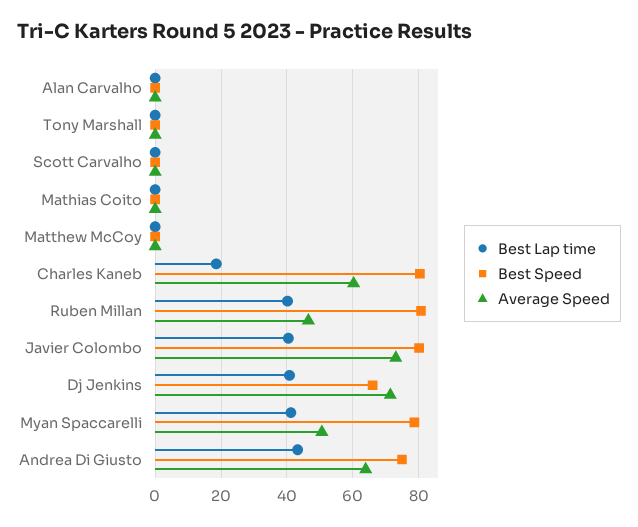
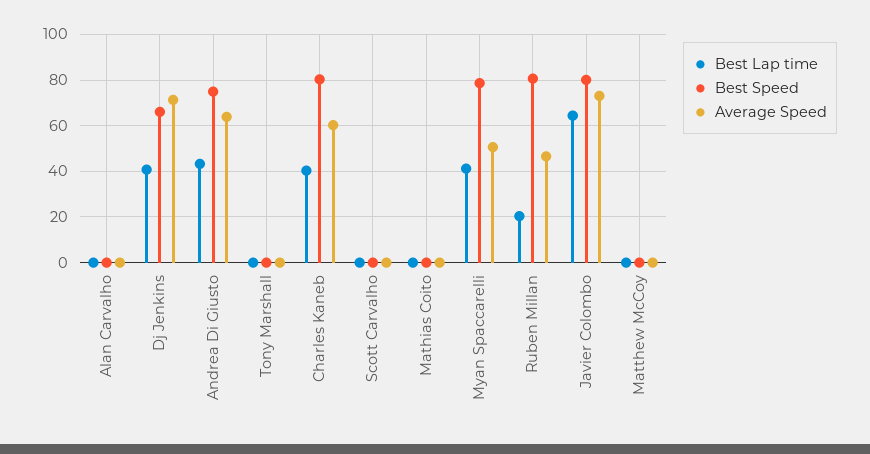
  {
    "Best Lap time": {
      "Alan Carvalho": 0,
      "Tony Marshall": 0,
      "Scott Carvalho": 0,
      "Mathias Coito": 0,
      "Matthew McCoy": 0,
-     "Charles Kaneb": 18,
+     "Charles Kaneb": 40,
-     "Ruben Millan": 40,
+     "Ruben Millan": 20,
-     "Javier Colombo": 40,
+     "Javier Colombo": 65,
      "Dj Jenkins": 40,
      "Myan Spaccarelli": 42,
      "Andrea Di Giusto": 44
    },
    "Best Speed": {
      "Alan Carvalho": 0,
      "Tony Marshall": 0,
      "Scott Carvalho": 0,
      "Mathias Coito": 0,
      "Matthew McCoy": 0,
      "Charles Kaneb": 80,
      "Ruben Millan": 80,
      "Javier Colombo": 80,
      "Dj Jenkins": 66,
      "Myan Spaccarelli": 78,
      "Andrea Di Giusto": 74
    },
    "Average Speed": {
      "Alan Carvalho": 0,
      "Tony Marshall": 0,
      "Scott Carvalho": 0,
      "Mathias Coito": 0,
      "Matthew McCoy": 0,
      "Charles Kaneb": 60,
      "Ruben Millan": 46,
      "Javier Colombo": 74,
      "Dj Jenkins": 72,
      "Myan Spaccarelli": 50,
      "Andrea Di Giusto": 64
    }
  }

